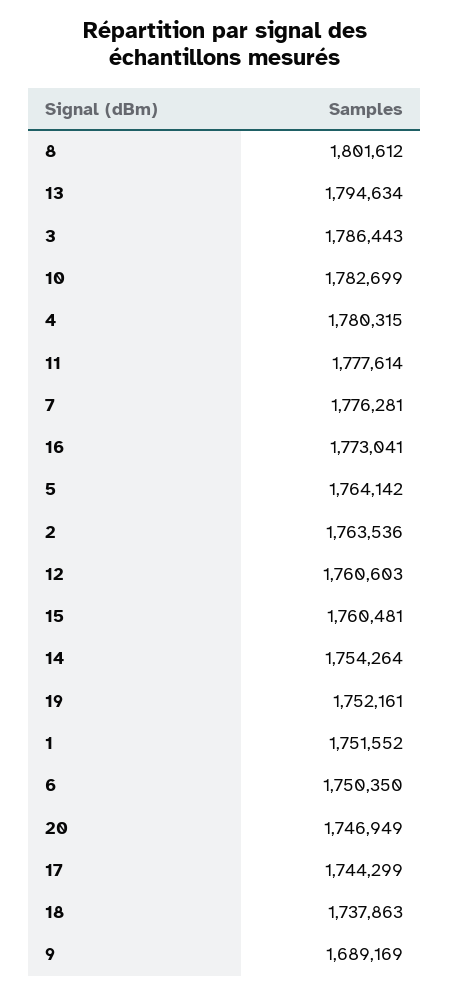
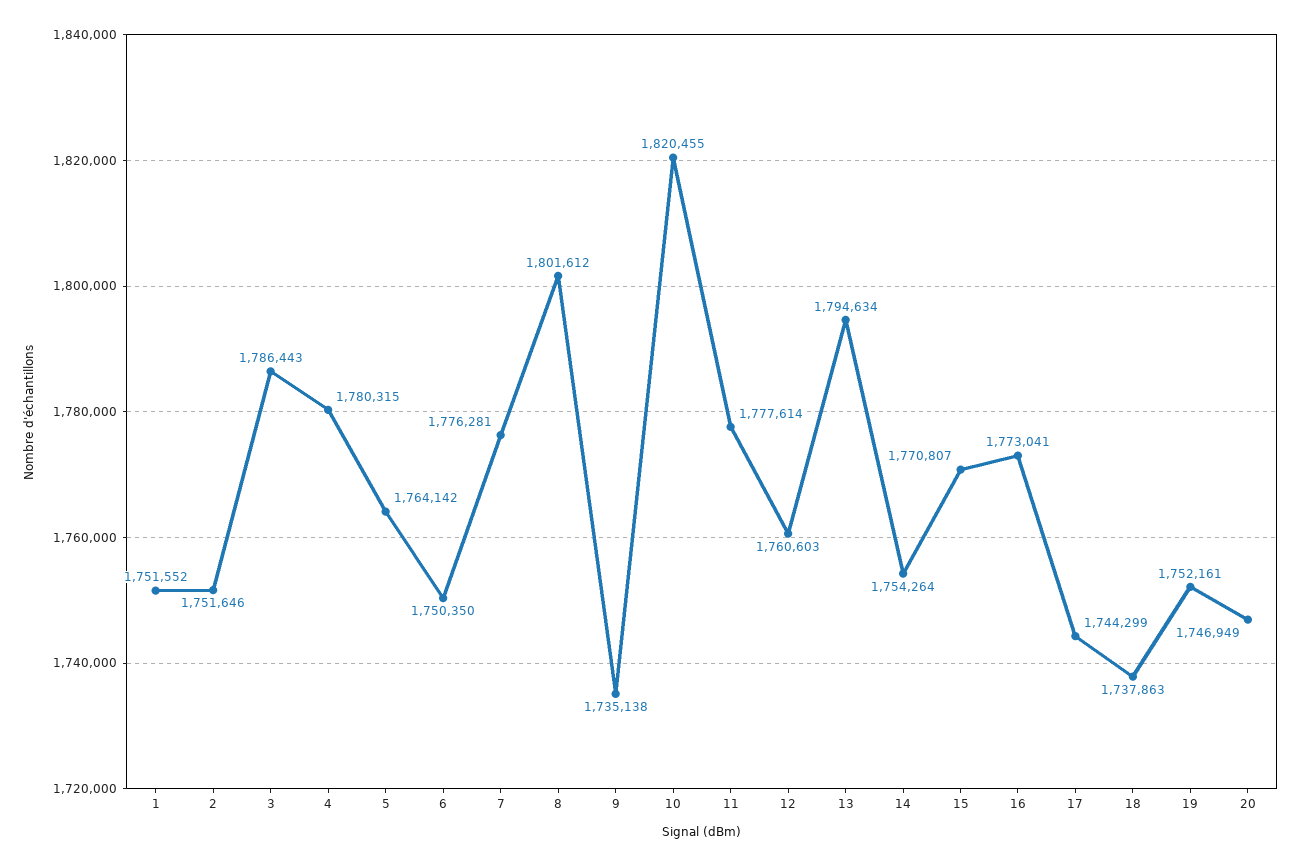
  {
    "8": 1801612,
    "13": 1794634,
    "3": 1786443,
-   "10": 1782699,
+   "10": 1820455,
    "4": 1780315,
    "11": 1777614,
    "7": 1776281,
    "16": 1773041,
    "5": 1764142,
-   "2": 1763536,
+   "2": 1751646,
    "12": 1760603,
-   "15": 1760481,
+   "15": 1770807,
    "14": 1754264,
    "19": 1752161,
    "1": 1751552,
    "6": 1750350,
    "20": 1746949,
    "17": 1744299,
    "18": 1737863,
-   "9": 1689169
+   "9": 1735138
  }

